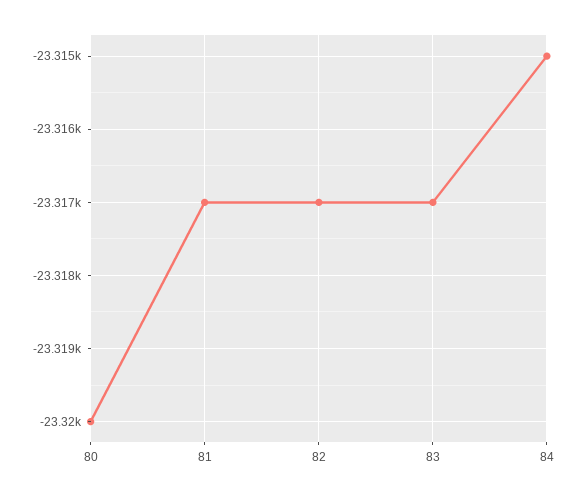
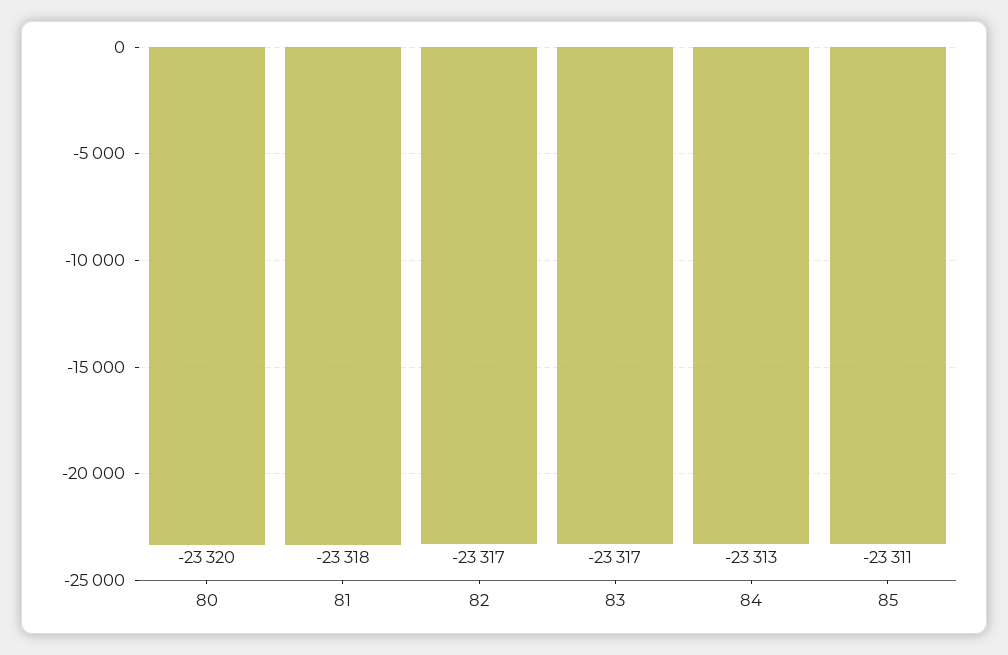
  {
    "80": -23320,
-   "81": -23317,
+   "81": -23318,
    "82": -23317,
    "83": -23317,
-   "84": -23315
+   "84": -23313,
+   "85": -23311
  }

